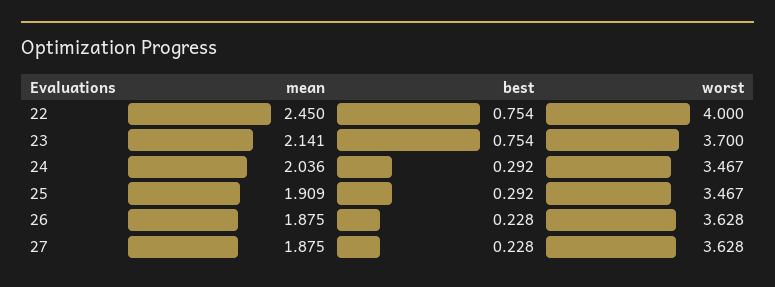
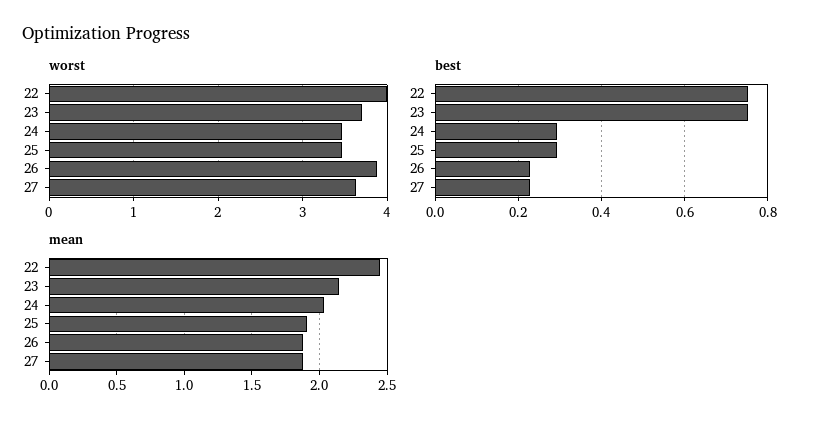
  {
    "mean": {
      "22": 2.45,
      "23": 2.141,
      "24": 2.036,
      "25": 1.909,
      "26": 1.875,
      "27": 1.875
    },
    "best": {
      "22": 0.754,
      "23": 0.754,
      "24": 0.292,
      "25": 0.292,
      "26": 0.228,
      "27": 0.228
    },
    "worst": {
      "22": 4,
      "23": 3.7,
      "24": 3.467,
      "25": 3.467,
-     "26": 3.628,
+     "26": 3.9,
      "27": 3.628
    }
  }

